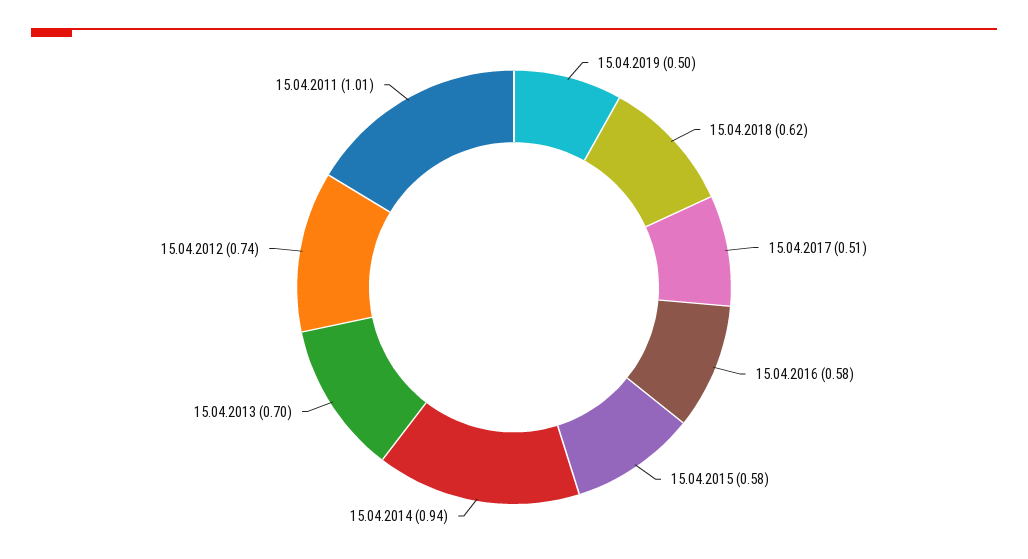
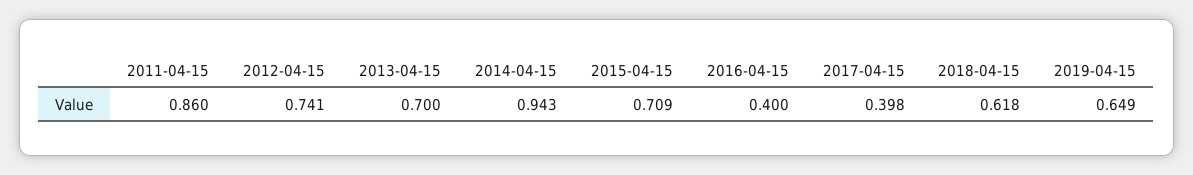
  {
-   "15.04.2019": 0.5,
+   "15.04.2019": 0.649,
    "15.04.2018": 0.618,
-   "15.04.2017": 0.51,
+   "15.04.2017": 0.398,
-   "15.04.2016": 0.58,
+   "15.04.2016": 0.4,
-   "15.04.2015": 0.58,
+   "15.04.2015": 0.709,
    "15.04.2014": 0.943,
    "15.04.2013": 0.7,
    "15.04.2012": 0.741,
-   "15.04.2011": 1.01
+   "15.04.2011": 0.86
  }

